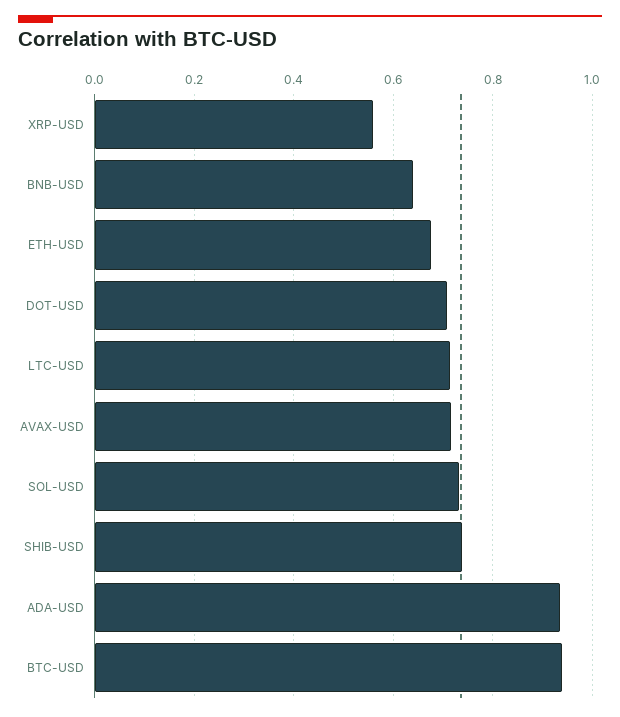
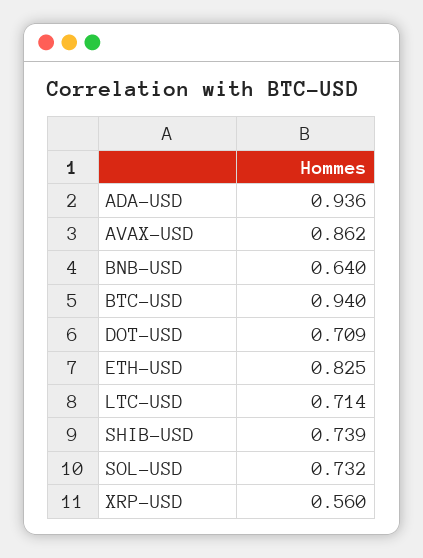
  {
    "XRP-USD": 0.56,
    "BNB-USD": 0.64,
-   "ETH-USD": 0.68,
+   "ETH-USD": 0.825,
    "DOT-USD": 0.709,
    "LTC-USD": 0.714,
-   "AVAX-USD": 0.72,
+   "AVAX-USD": 0.862,
    "SOL-USD": 0.732,
    "SHIB-USD": 0.739,
    "ADA-USD": 0.936,
    "BTC-USD": 0.94
  }

